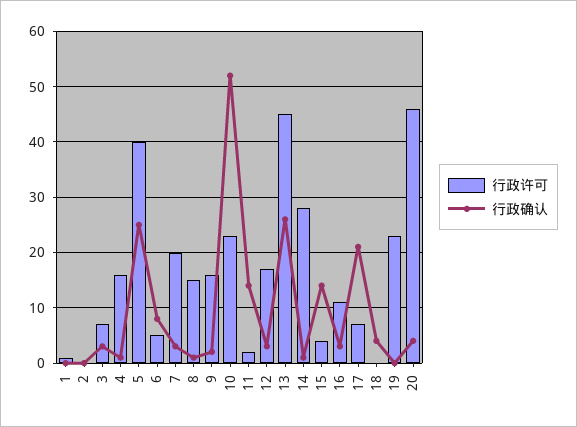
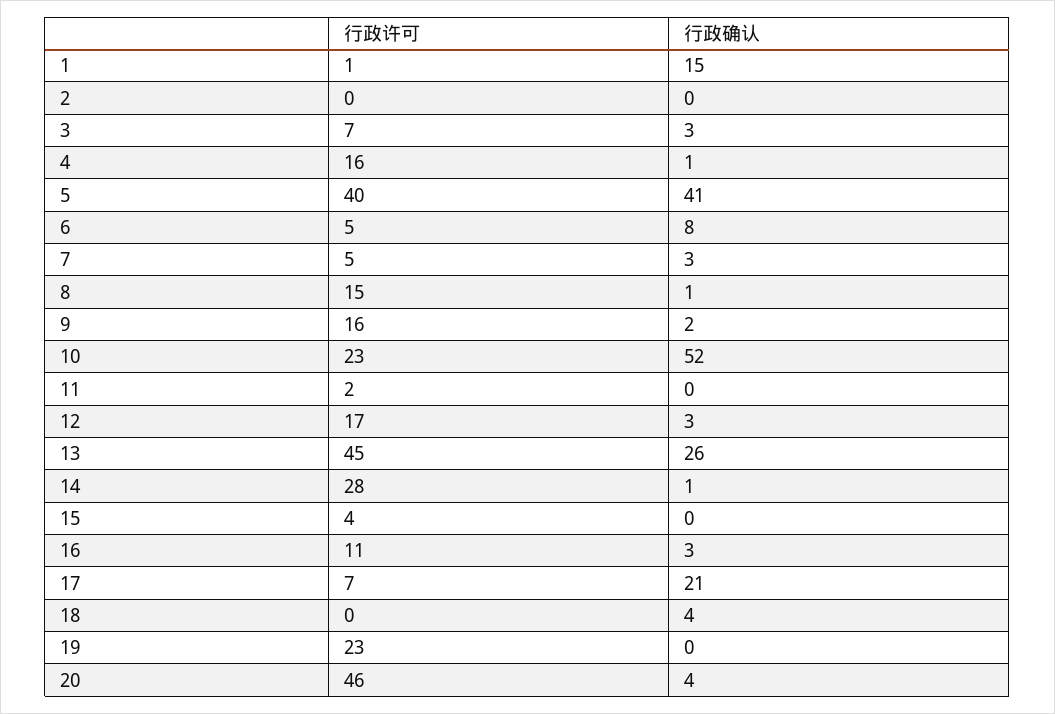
  {
    "行政许可": {
      "1": 1,
      "2": 0,
      "3": 7,
      "4": 16,
      "5": 40,
      "6": 5,
-     "7": 20,
+     "7": 5,
      "8": 15,
      "9": 16,
      "10": 23,
      "11": 2,
      "12": 17,
      "13": 45,
      "14": 28,
      "15": 4,
      "16": 11,
      "17": 7,
      "18": 0,
      "19": 23,
      "20": 46
    },
    "行政确认": {
-     "1": 0,
+     "1": 15,
      "2": 0,
      "3": 3,
      "4": 1,
-     "5": 25,
+     "5": 41,
      "6": 8,
      "7": 3,
      "8": 1,
      "9": 2,
      "10": 52,
-     "11": 15,
+     "11": 0,
      "12": 3,
      "13": 26,
      "14": 1,
-     "15": 15,
+     "15": 0,
      "16": 3,
      "17": 21,
      "18": 4,
      "19": 0,
      "20": 4
    }
  }

